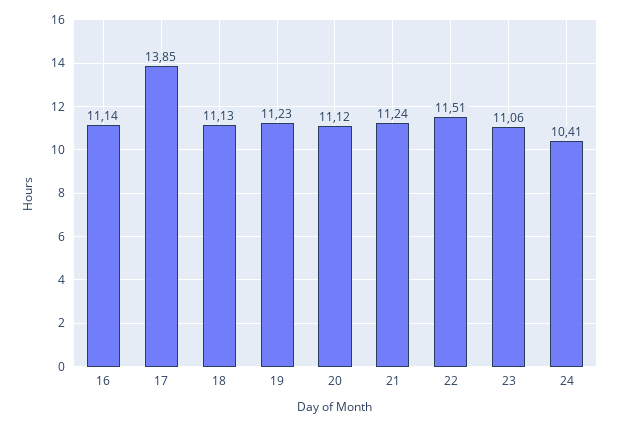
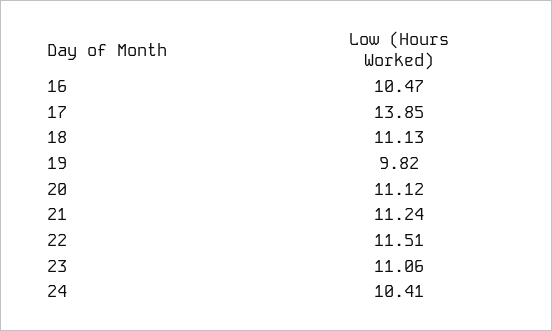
  {
-   "16": 11.14,
+   "16": 10.47,
    "17": 13.85,
    "18": 11.13,
-   "19": 11.23,
+   "19": 9.82,
    "20": 11.12,
    "21": 11.24,
    "22": 11.51,
    "23": 11.06,
    "24": 10.41
  }

